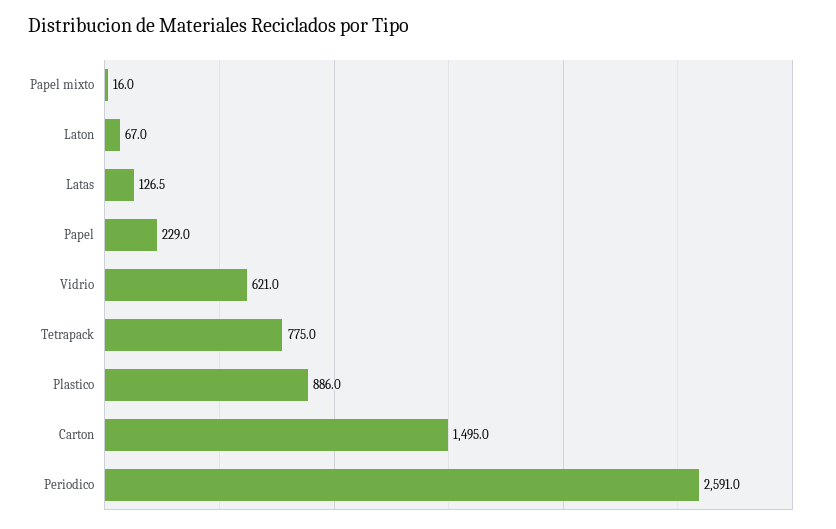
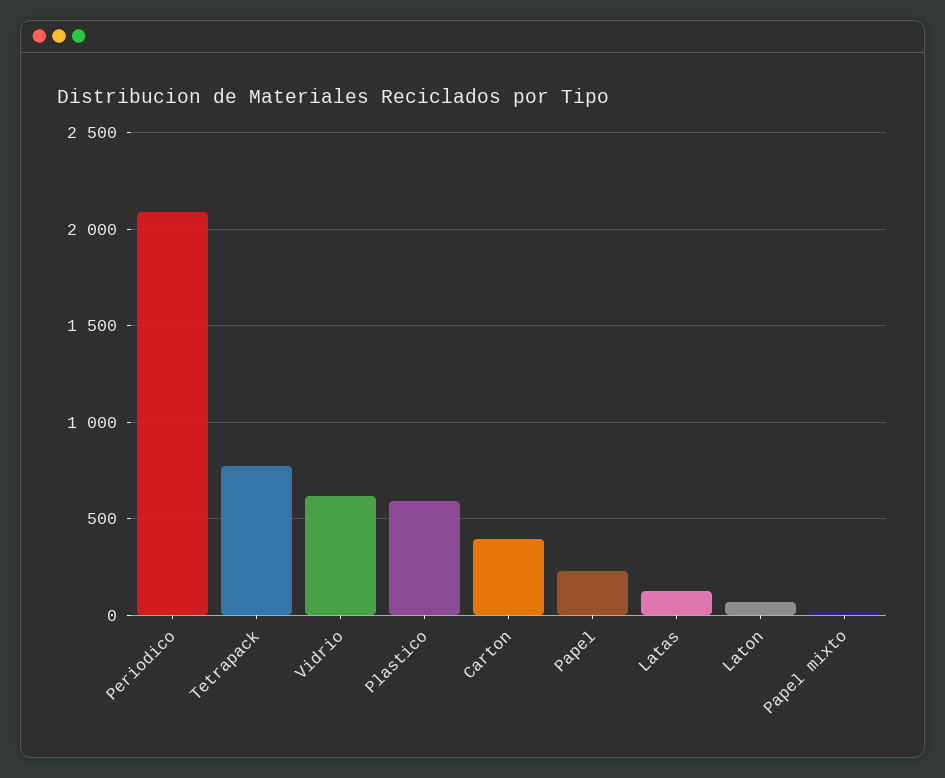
  {
    "Papel mixto": 16,
    "Laton": 67,
    "Latas": 126.5,
    "Papel": 229,
    "Vidrio": 621,
    "Tetrapack": 775,
-   "Plastico": 886,
+   "Plastico": 600,
-   "Carton": 1495,
+   "Carton": 400,
-   "Periodico": 2591
+   "Periodico": 2100
  }

